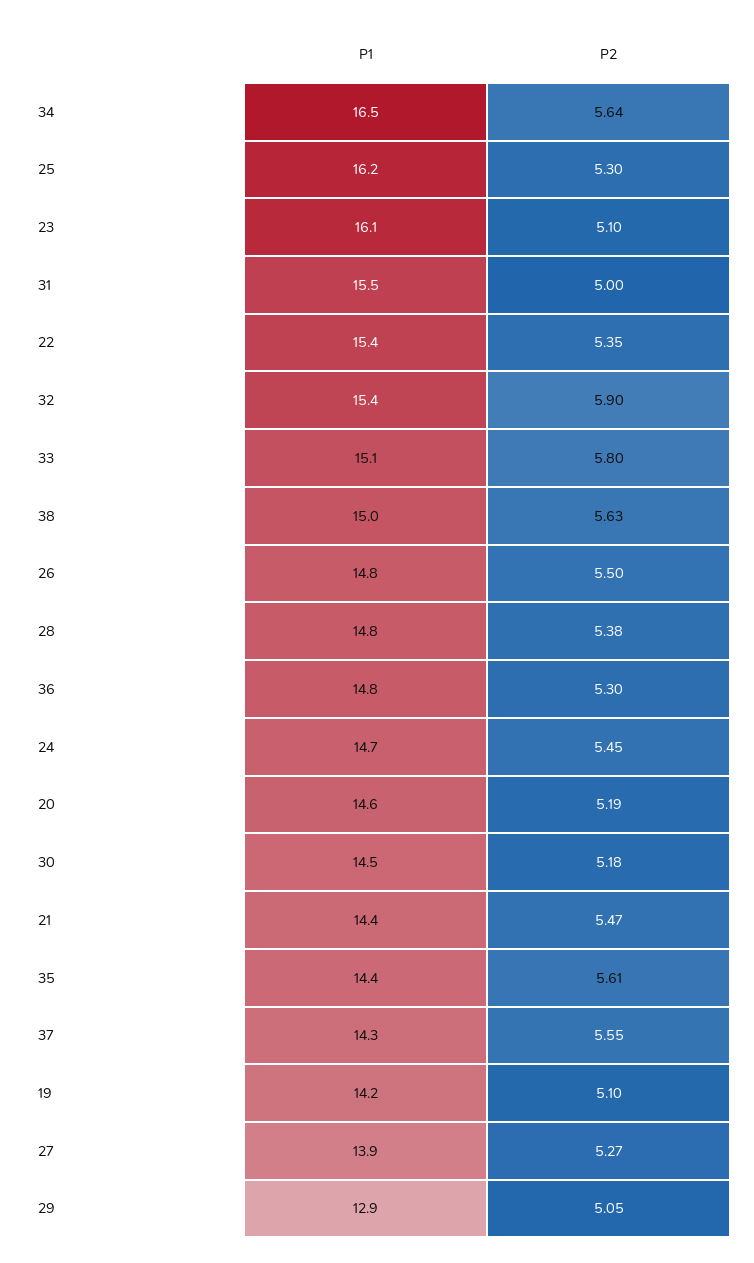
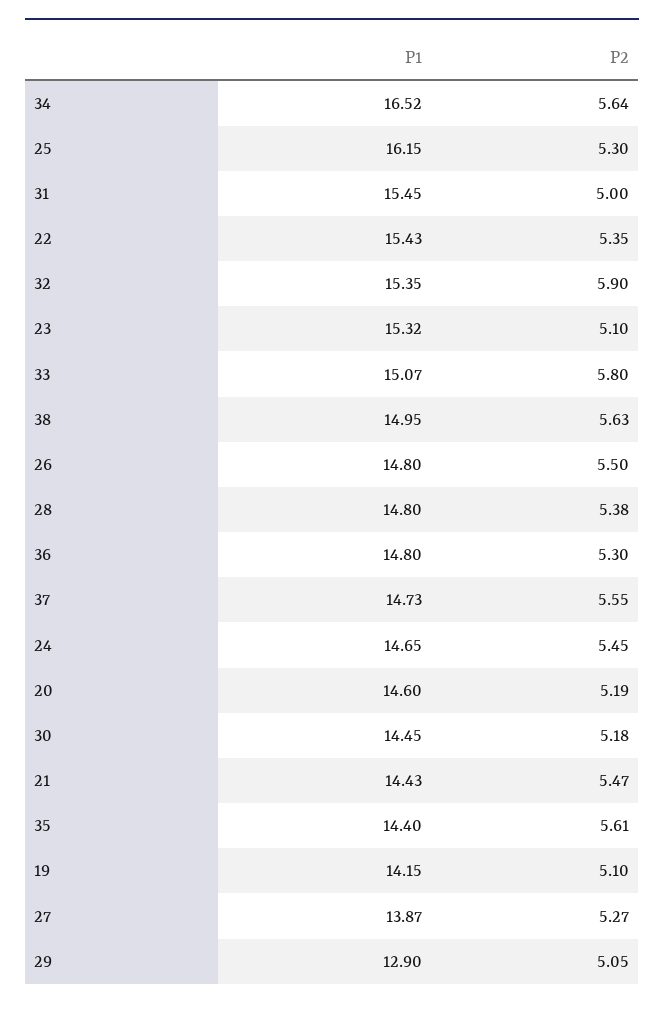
  {
    "P1": {
      "34": 16.52,
      "25": 16.15,
-     "23": 16.1,
+     "23": 15.32,
      "31": 15.45,
      "22": 15.43,
      "32": 15.35,
      "33": 15.07,
      "38": 14.95,
      "26": 14.8,
      "28": 14.8,
      "36": 14.8,
      "24": 14.65,
      "20": 14.6,
      "30": 14.45,
      "21": 14.43,
      "35": 14.4,
-     "37": 14.3,
+     "37": 14.73,
      "19": 14.15,
      "27": 13.87,
      "29": 12.9
    },
    "P2": {
      "34": 5.64,
      "25": 5.3,
      "23": 5.1,
      "31": 5,
      "22": 5.35,
      "32": 5.9,
      "33": 5.8,
      "38": 5.63,
      "26": 5.5,
      "28": 5.38,
      "36": 5.3,
      "24": 5.45,
      "20": 5.19,
      "30": 5.18,
      "21": 5.47,
      "35": 5.61,
      "37": 5.55,
      "19": 5.1,
      "27": 5.27,
      "29": 5.05
    }
  }

